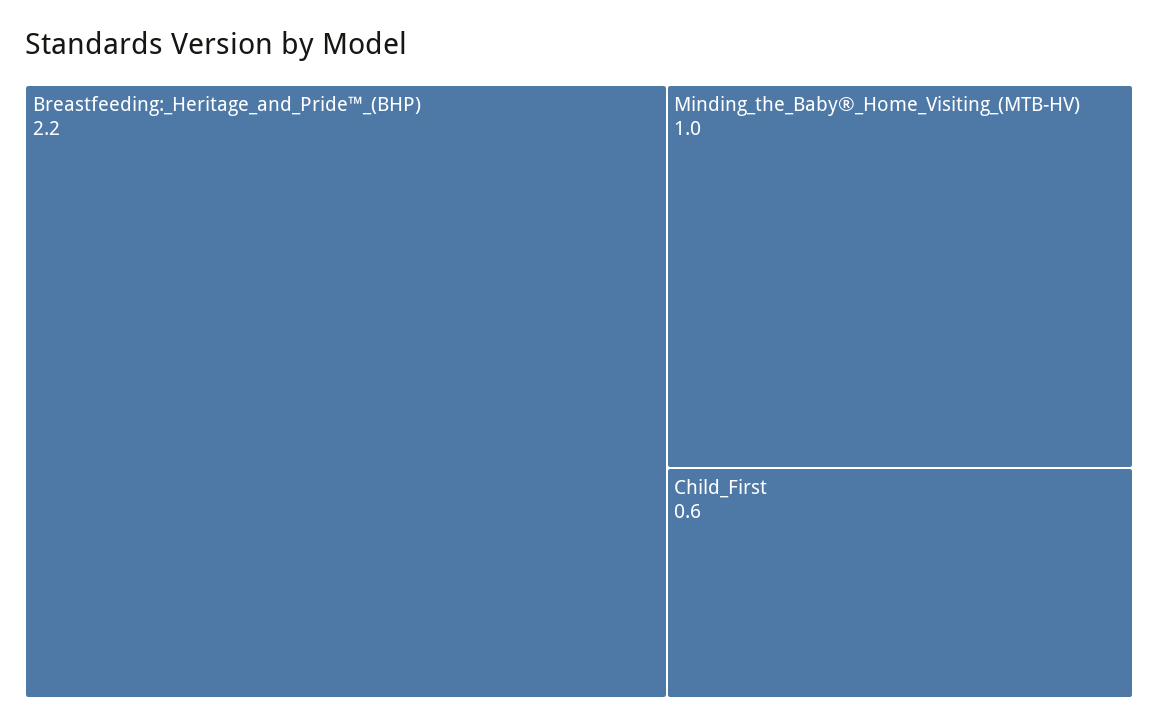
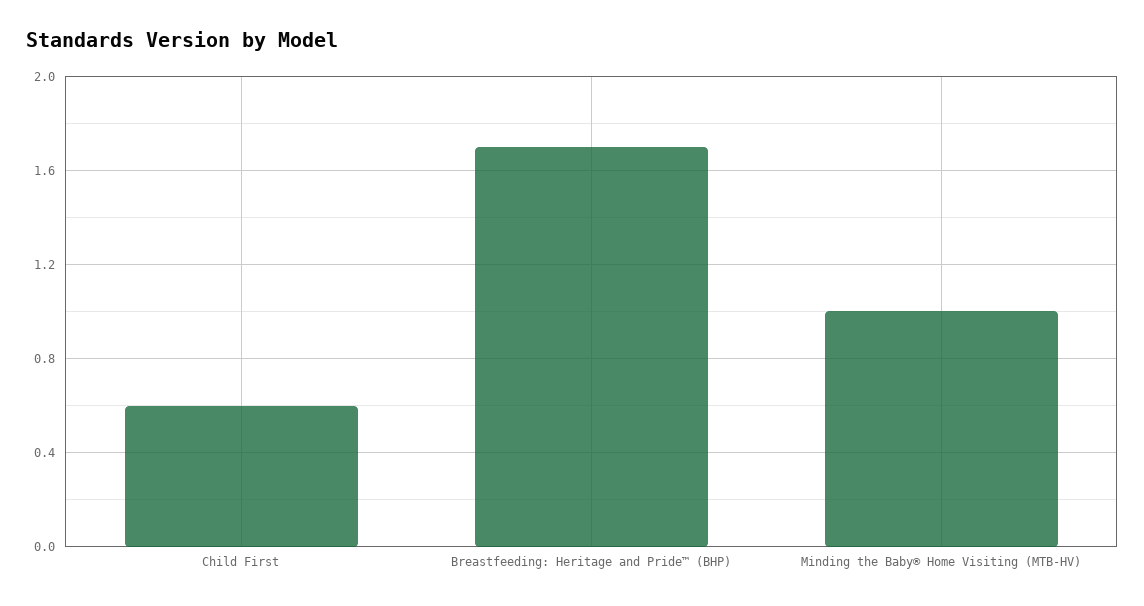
  {
-   "Breastfeeding:_Heritage_and_Pride™_(BHP)": 2.2,
+   "Breastfeeding:_Heritage_and_Pride™_(BHP)": 1.7,
    "Minding_the_Baby®_Home_Visiting_(MTB-HV)": 1,
    "Child_First": 0.6
  }

